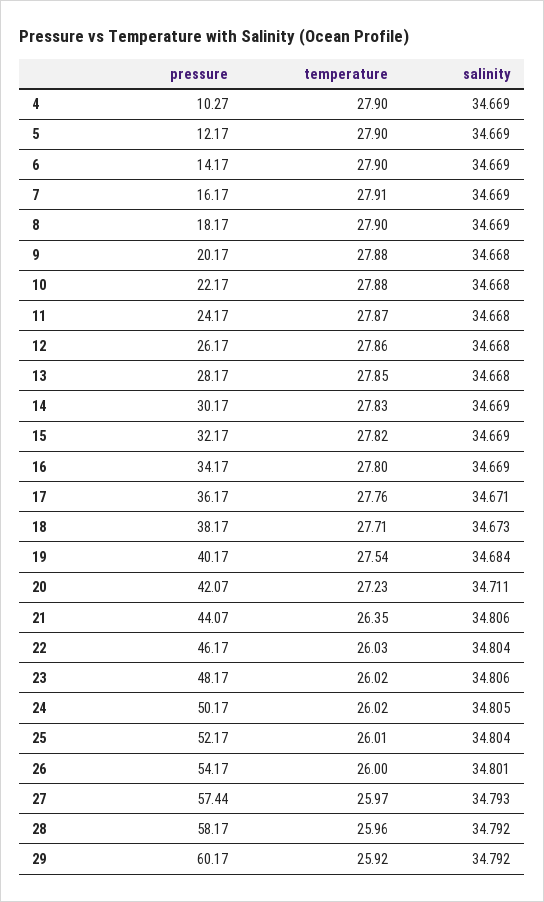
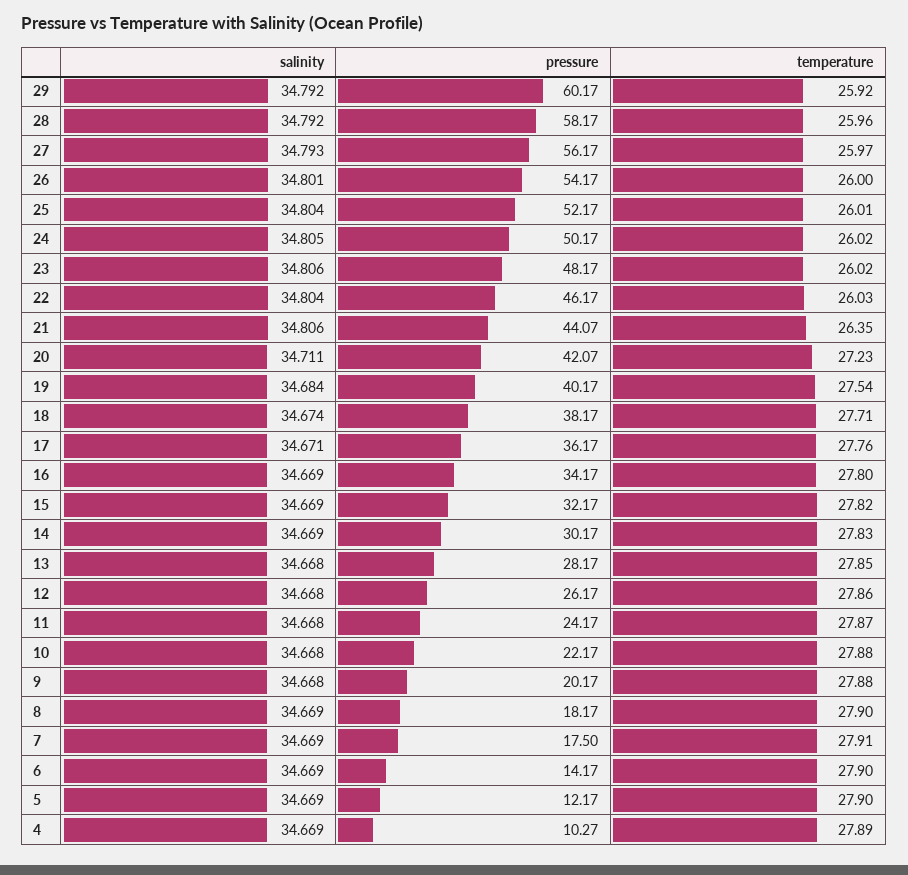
  {
    "pressure": {
      "4": 10.27,
      "5": 12.17,
      "6": 14.17,
-     "7": 16.17,
+     "7": 17.5,
      "8": 18.17,
      "9": 20.17,
      "10": 22.17,
      "11": 24.17,
      "12": 26.17,
      "13": 28.17,
      "14": 30.17,
      "15": 32.17,
      "16": 34.17,
      "17": 36.17,
      "18": 38.17,
      "19": 40.17,
      "20": 42.07,
      "21": 44.07,
      "22": 46.17,
      "23": 48.17,
      "24": 50.17,
      "25": 52.17,
      "26": 54.17,
-     "27": 57.44,
+     "27": 56.17,
      "28": 58.17,
      "29": 60.17
    },
    "temperature": {
-     "4": 27.9,
+     "4": 27.89,
      "5": 27.9,
      "6": 27.9,
      "7": 27.91,
      "8": 27.9,
      "9": 27.88,
      "10": 27.88,
      "11": 27.87,
      "12": 27.86,
      "13": 27.85,
      "14": 27.83,
      "15": 27.82,
      "16": 27.8,
      "17": 27.76,
      "18": 27.71,
      "19": 27.54,
      "20": 27.23,
      "21": 26.35,
      "22": 26.03,
      "23": 26.02,
      "24": 26.02,
      "25": 26.01,
      "26": 26,
      "27": 25.97,
      "28": 25.96,
      "29": 25.92
    },
    "salinity": {
      "4": 34.669,
      "5": 34.669,
      "6": 34.669,
      "7": 34.669,
      "8": 34.669,
      "9": 34.668,
      "10": 34.668,
      "11": 34.668,
      "12": 34.668,
      "13": 34.668,
      "14": 34.669,
      "15": 34.669,
      "16": 34.669,
      "17": 34.671,
-     "18": 34.673,
+     "18": 34.674,
      "19": 34.684,
      "20": 34.711,
      "21": 34.806,
      "22": 34.804,
      "23": 34.806,
      "24": 34.805,
      "25": 34.804,
      "26": 34.801,
      "27": 34.793,
      "28": 34.792,
      "29": 34.792
    }
  }

